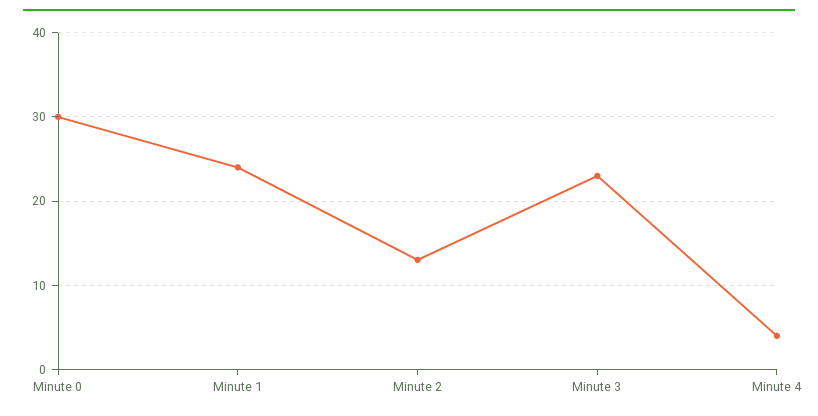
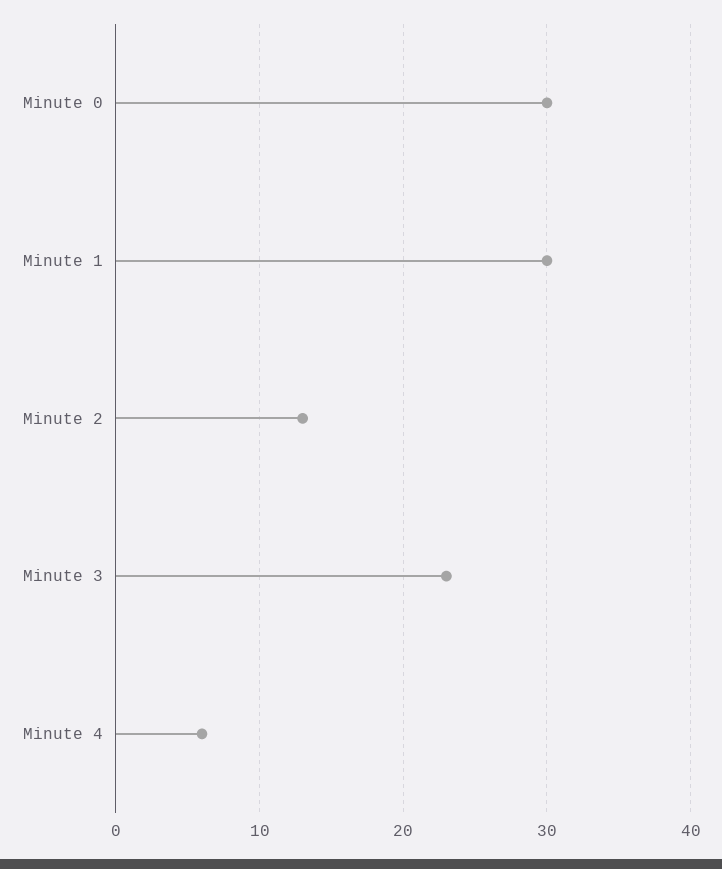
  {
    "Minute 0": 30,
-   "Minute 1": 24,
+   "Minute 1": 30,
    "Minute 2": 13,
    "Minute 3": 23,
-   "Minute 4": 4
+   "Minute 4": 6
  }

